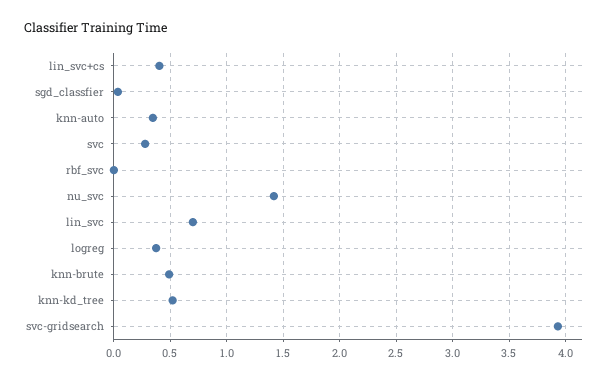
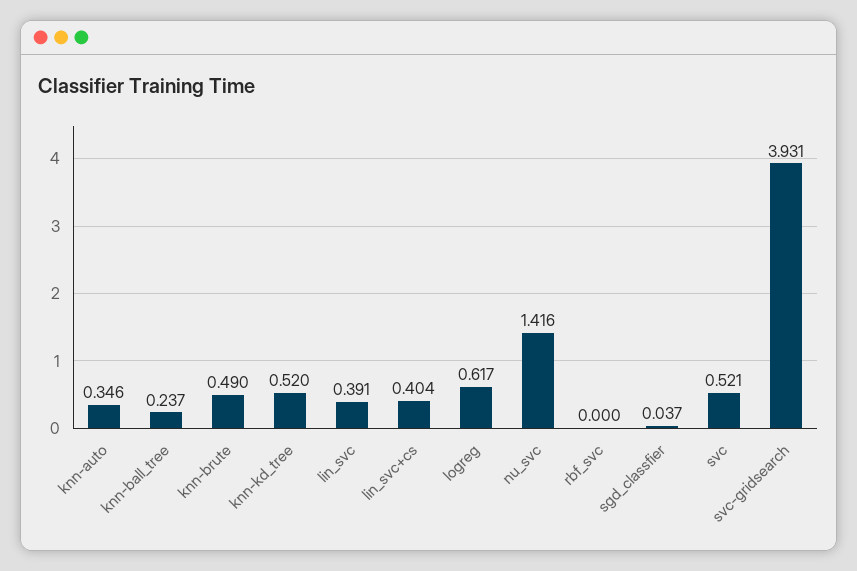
  {
    "lin_svc+cs": 0.404,
    "sgd_classfier": 0.037,
    "knn-auto": 0.346,
-   "svc": 0.3,
+   "svc": 0.521,
    "rbf_svc": 0,
    "nu_svc": 1.416,
-   "lin_svc": 0.7,
+   "lin_svc": 0.391,
-   "logreg": 0.4,
+   "logreg": 0.617,
    "knn-brute": 0.49,
    "knn-kd_tree": 0.52,
-   "svc-gridsearch": 3.931
+   "svc-gridsearch": 3.931,
+   "knn-ball_tree": 0.237
  }

